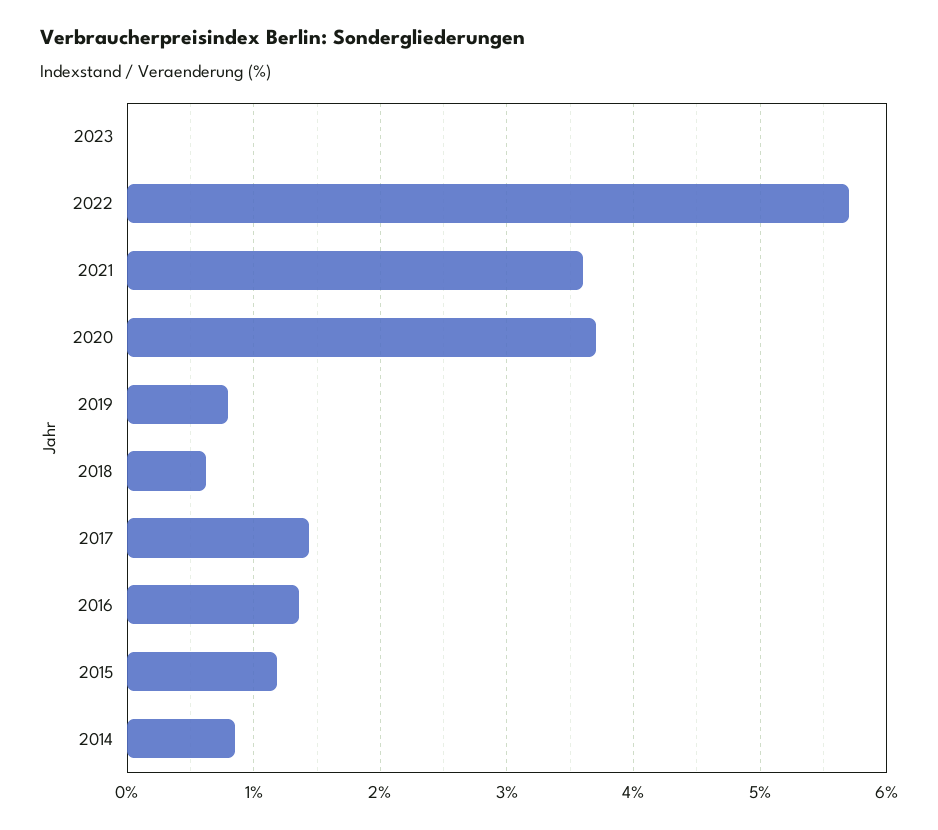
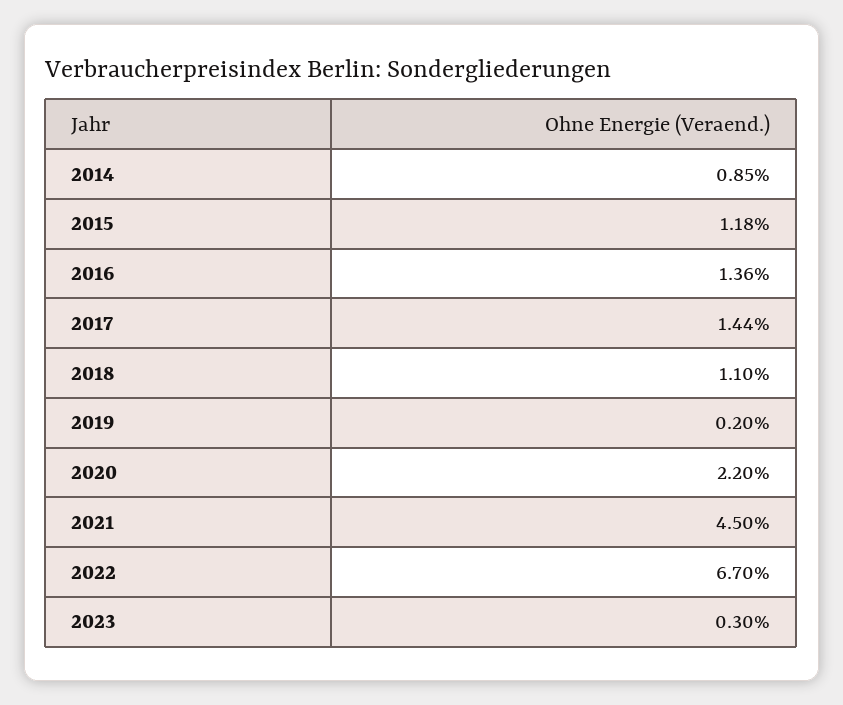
  {
-   "2023": 0,
+   "2023": 0.3,
-   "2022": 5.7,
+   "2022": 6.7,
-   "2021": 3.6,
+   "2021": 4.5,
-   "2020": 3.7,
+   "2020": 2.2,
-   "2019": 0.8,
+   "2019": 0.2,
-   "2018": 0.6,
+   "2018": 1.1,
    "2017": 1.44,
    "2016": 1.36,
    "2015": 1.18,
    "2014": 0.85
  }

